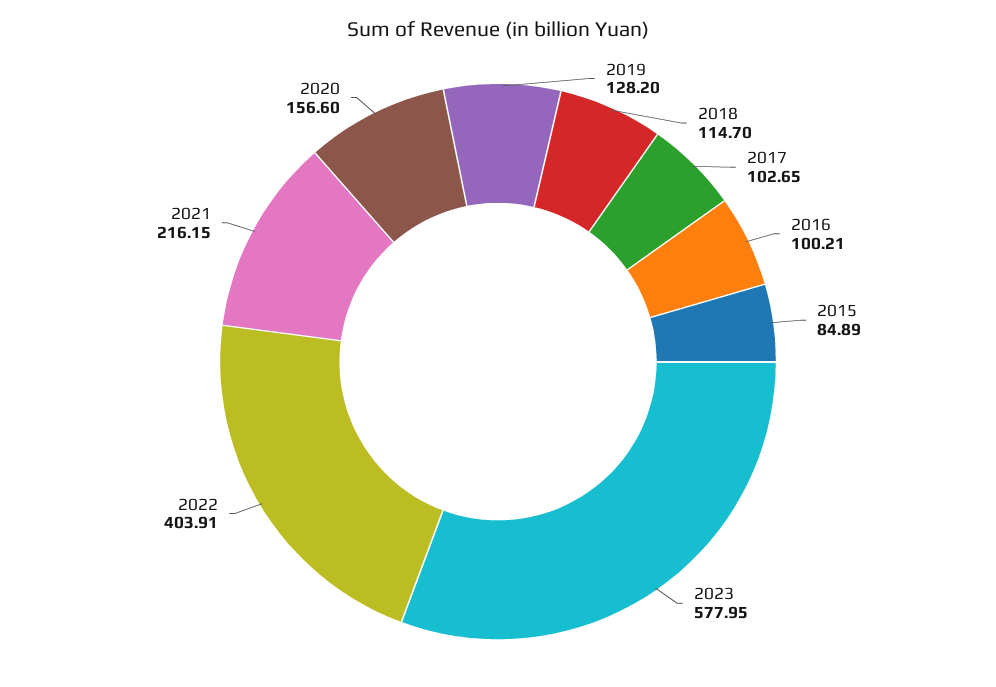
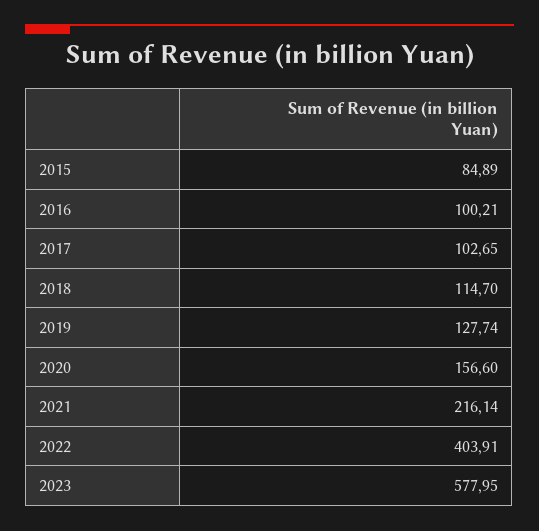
  {
-   "2019": 128.2,
+   "2019": 127.74,
    "2018": 114.7,
    "2017": 102.65,
    "2016": 100.21,
    "2015": 84.89,
    "2023": 577.95,
    "2022": 403.91,
-   "2021": 216.15,
+   "2021": 216.14,
    "2020": 156.6
  }

